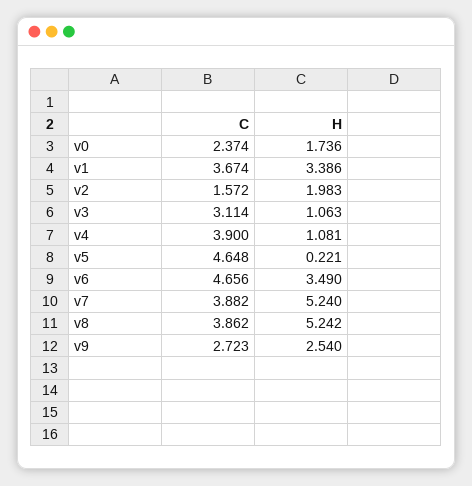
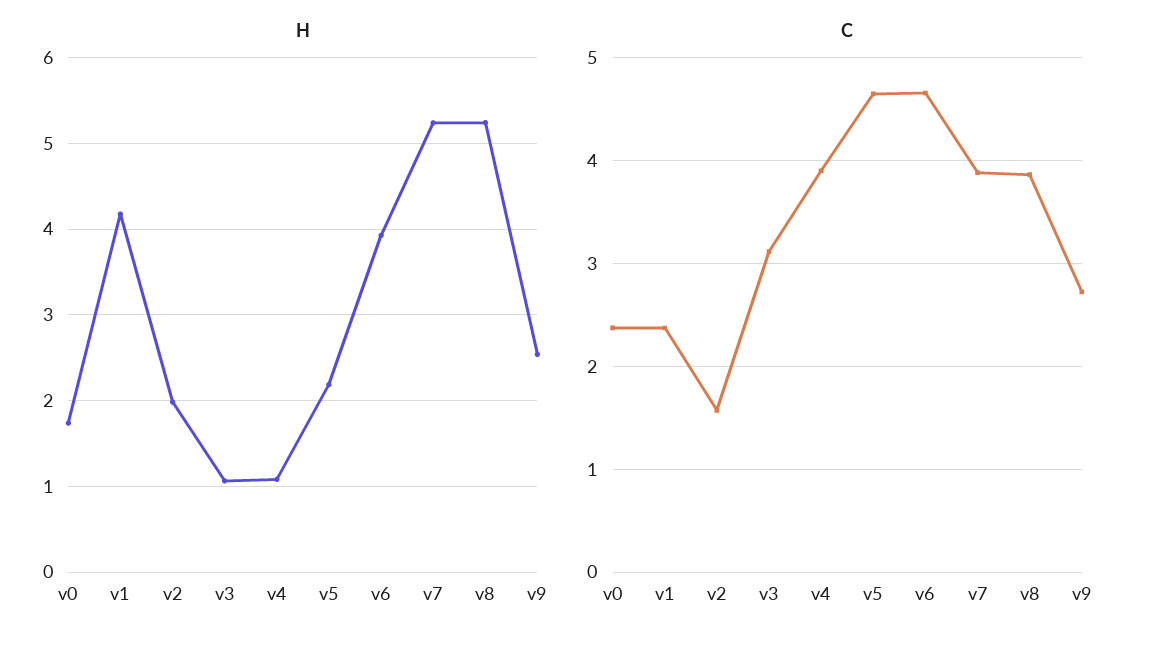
  {
    "C": {
      "v0": 2.374,
-     "v1": 3.674,
+     "v1": 2.4,
      "v2": 1.572,
      "v3": 3.114,
      "v4": 3.9,
      "v5": 4.648,
      "v6": 4.656,
      "v7": 3.882,
      "v8": 3.862,
      "v9": 2.723
    },
    "H": {
      "v0": 1.736,
-     "v1": 3.386,
+     "v1": 4.2,
      "v2": 1.983,
      "v3": 1.063,
      "v4": 1.081,
-     "v5": 0.221,
+     "v5": 2.2,
-     "v6": 3.49,
+     "v6": 3.9,
      "v7": 5.24,
      "v8": 5.242,
      "v9": 2.54
    }
  }

